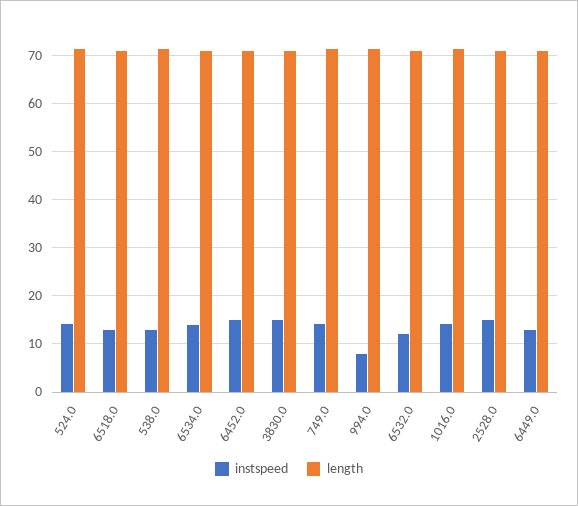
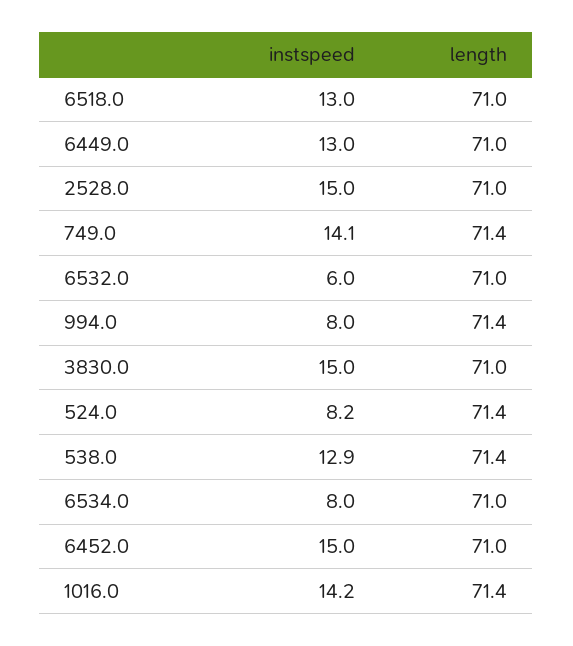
  {
    "instspeed": {
-     "524.0": 14,
+     "524.0": 8.2,
      "6518.0": 13,
      "538.0": 12.9,
-     "6534.0": 14,
+     "6534.0": 8,
      "6452.0": 15,
      "3830.0": 15,
      "749.0": 14.1,
      "994.0": 8,
-     "6532.0": 12,
+     "6532.0": 6,
      "1016.0": 14.2,
      "2528.0": 15,
      "6449.0": 13
    },
    "length": {
      "524.0": 71.4,
      "6518.0": 71,
      "538.0": 71.4,
      "6534.0": 71,
      "6452.0": 71,
      "3830.0": 71,
      "749.0": 71.4,
      "994.0": 71.4,
      "6532.0": 71,
      "1016.0": 71.4,
      "2528.0": 71,
      "6449.0": 71
    }
  }

